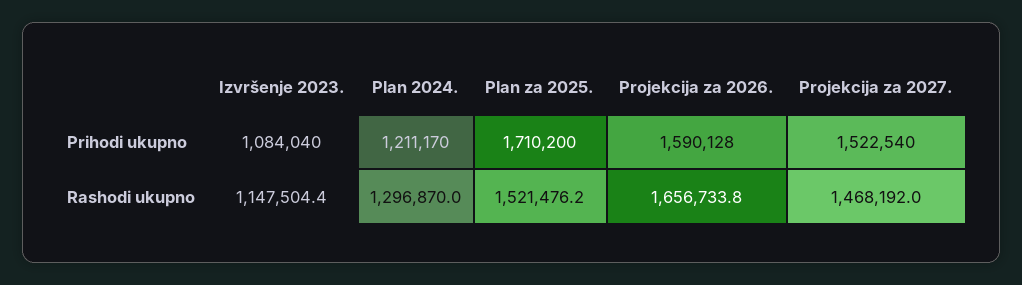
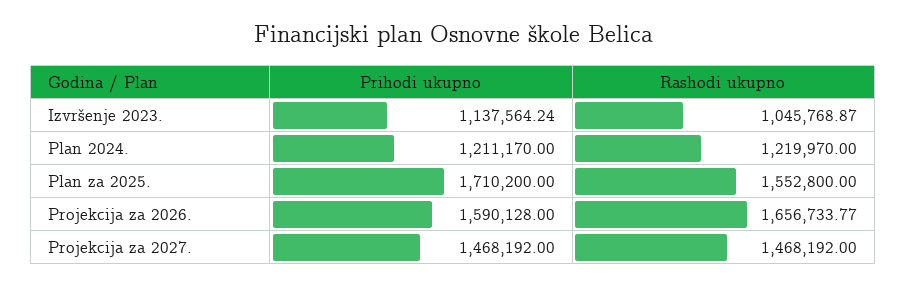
  {
    "Izvršenje 2023.": {
-     "Prihodi ukupno": 1084040,
+     "Prihodi ukupno": 1137564.24,
-     "Rashodi ukupno": 1147504.4
+     "Rashodi ukupno": 1045768.87
    },
    "Plan 2024.": {
      "Prihodi ukupno": 1211170,
-     "Rashodi ukupno": 1296870
+     "Rashodi ukupno": 1219970
    },
    "Plan za 2025.": {
      "Prihodi ukupno": 1710200,
-     "Rashodi ukupno": 1521476.2
+     "Rashodi ukupno": 1552800
    },
    "Projekcija za 2026.": {
      "Prihodi ukupno": 1590128,
      "Rashodi ukupno": 1656733.77
    },
    "Projekcija za 2027.": {
-     "Prihodi ukupno": 1522540,
+     "Prihodi ukupno": 1468192,
      "Rashodi ukupno": 1468192
    }
  }

